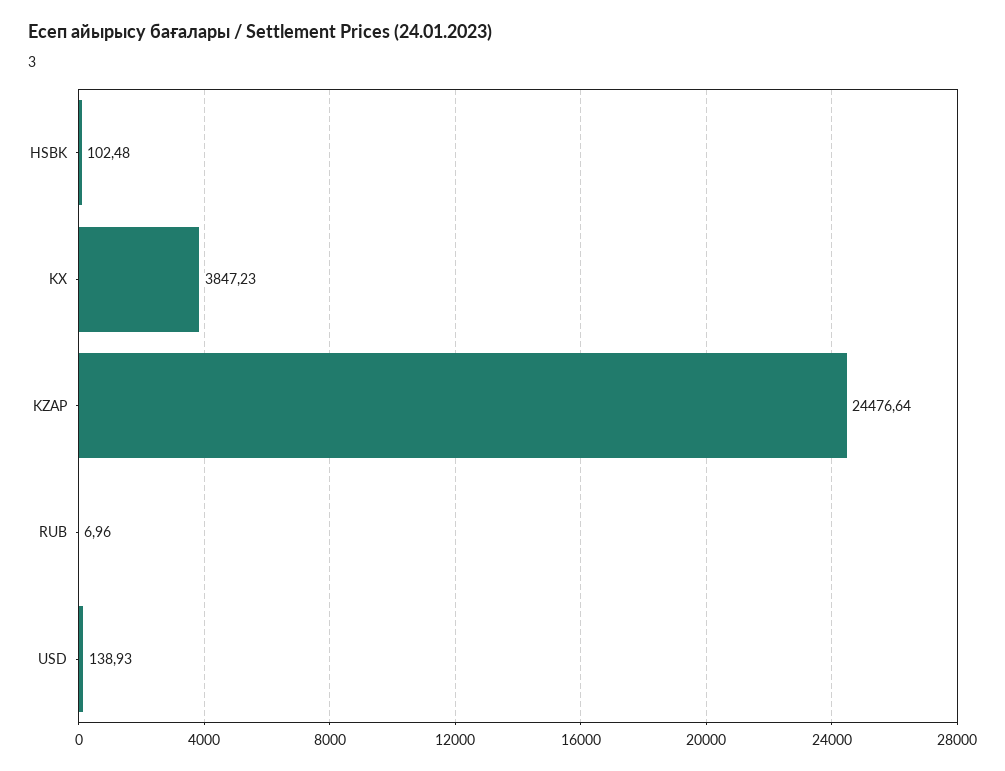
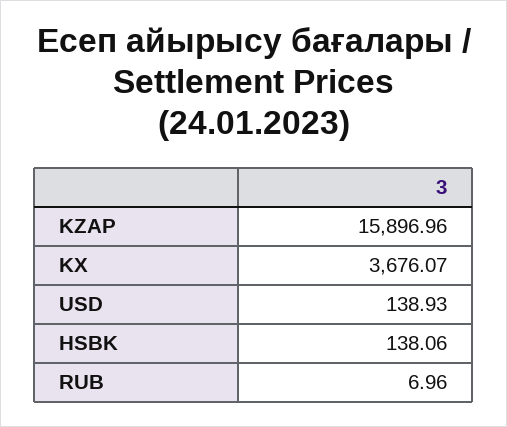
  {
-   "HSBK": 102.48,
+   "HSBK": 138.06,
-   "KX": 3847.23,
+   "KX": 3676.07,
-   "KZAP": 24476.64,
+   "KZAP": 15896.96,
    "RUB": 6.96,
    "USD": 138.93
  }

